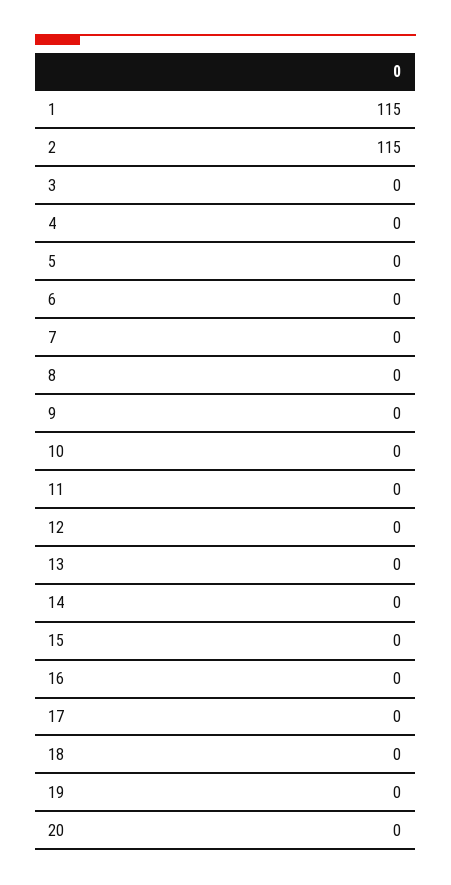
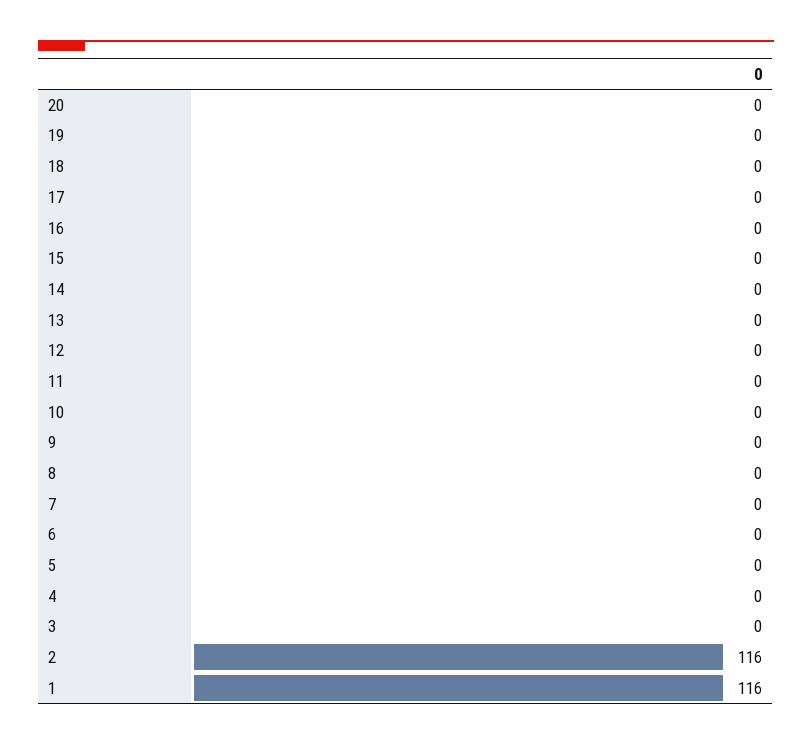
  {
-   "1": 115,
+   "1": 116,
-   "2": 115,
+   "2": 116,
    "3": 0,
    "4": 0,
    "5": 0,
    "6": 0,
    "7": 0,
    "8": 0,
    "9": 0,
    "10": 0,
    "11": 0,
    "12": 0,
    "13": 0,
    "14": 0,
    "15": 0,
    "16": 0,
    "17": 0,
    "18": 0,
    "19": 0,
    "20": 0
  }

